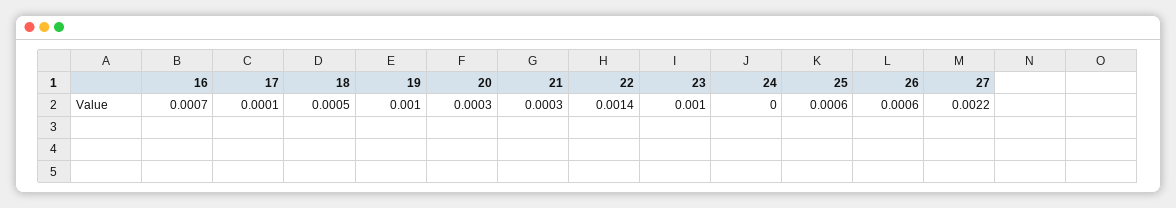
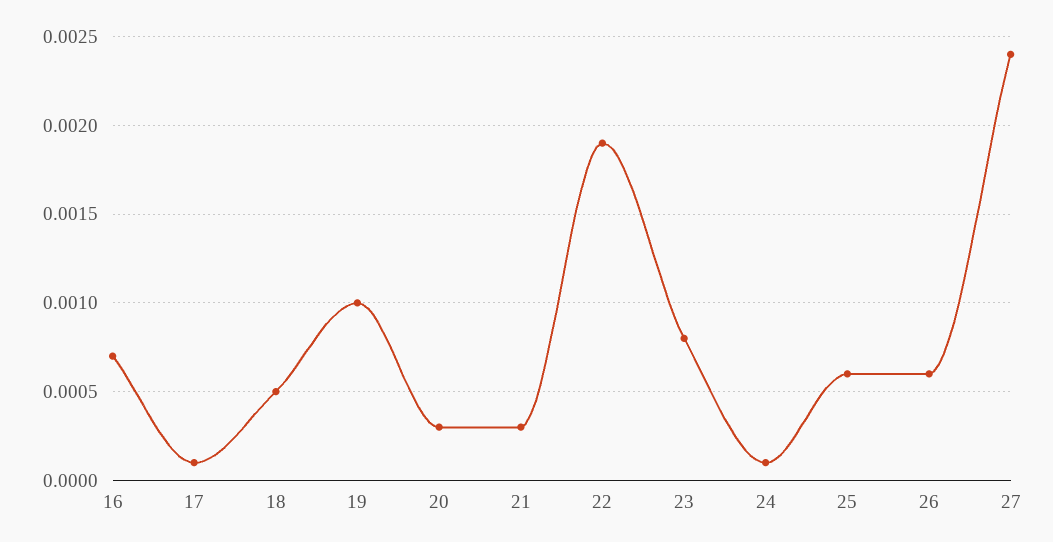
  {
    "16": 0.0007,
    "17": 0.0001,
    "18": 0.0005,
    "19": 0.001,
    "20": 0.0003,
    "21": 0.0003,
-   "22": 0.0014,
+   "22": 0.0019,
-   "23": 0.001,
+   "23": 0.0008,
-   "24": 0,
+   "24": 0.0001,
    "25": 0.0006,
    "26": 0.0006,
-   "27": 0.0022
+   "27": 0.0024
  }

